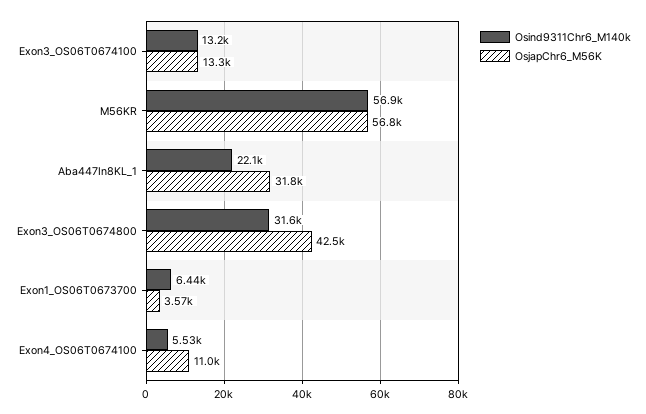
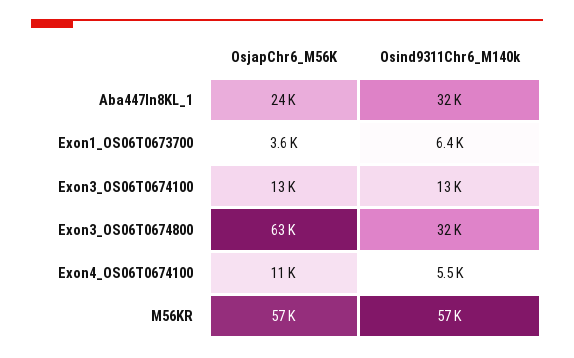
  {
    "Osind9311Chr6_M140k": {
      "Exon3_OS06T0674100": 13200,
      "M56KR": 56900,
-     "Aba447In8KL_1": 22100,
+     "Aba447In8KL_1": 32000,
      "Exon3_OS06T0674800": 31600,
      "Exon1_OS06T0673700": 6440,
      "Exon4_OS06T0674100": 5530
    },
    "OsjapChr6_M56K": {
      "Exon3_OS06T0674100": 13300,
      "M56KR": 56800,
-     "Aba447In8KL_1": 31800,
+     "Aba447In8KL_1": 24000,
-     "Exon3_OS06T0674800": 42500,
+     "Exon3_OS06T0674800": 63000,
      "Exon1_OS06T0673700": 3570,
      "Exon4_OS06T0674100": 11000
    }
  }

